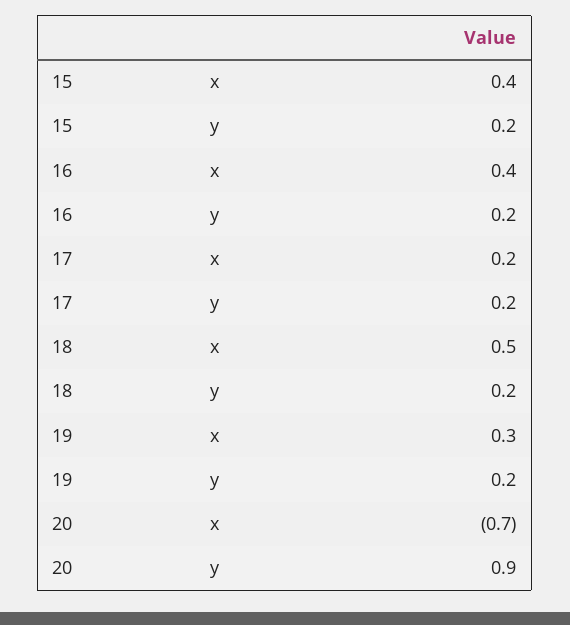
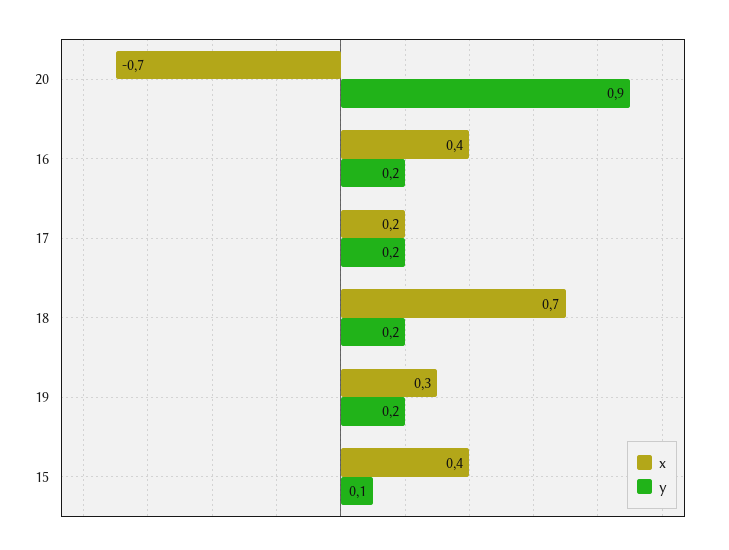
  {
    "x": {
      "15": 0.4,
      "16": 0.4,
      "17": 0.2,
-     "18": 0.5,
+     "18": 0.7,
      "19": 0.3,
      "20": -0.7
    },
    "y": {
-     "15": 0.2,
+     "15": 0.1,
      "16": 0.2,
      "17": 0.2,
      "18": 0.2,
      "19": 0.2,
      "20": 0.9
    }
  }

